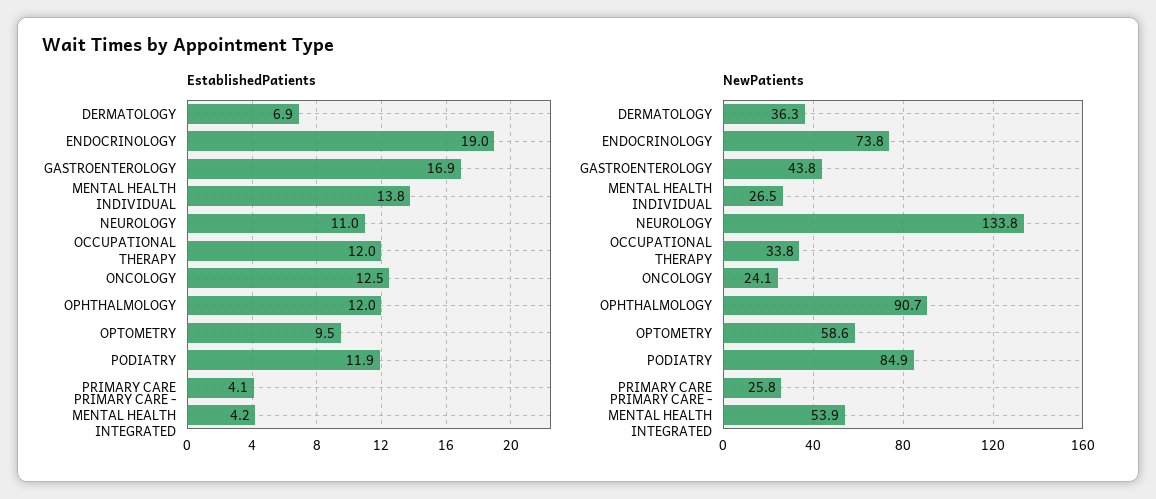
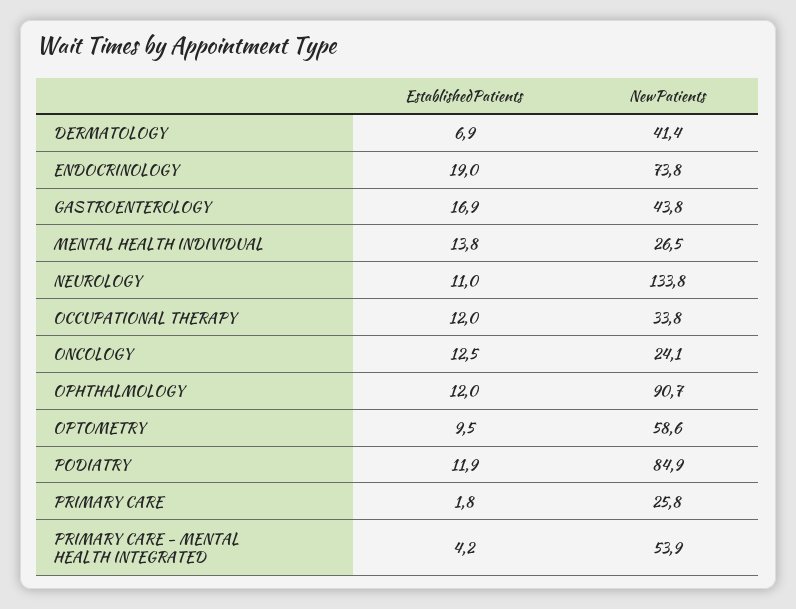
  {
    "EstablishedPatients": {
      "DERMATOLOGY": 6.9,
      "ENDOCRINOLOGY": 19,
      "GASTROENTEROLOGY": 16.9,
      "MENTAL HEALTH INDIVIDUAL": 13.8,
      "NEUROLOGY": 11,
      "OCCUPATIONAL THERAPY": 12,
      "ONCOLOGY": 12.5,
      "OPHTHALMOLOGY": 12,
      "OPTOMETRY": 9.5,
      "PODIATRY": 11.9,
-     "PRIMARY CARE": 4.1,
+     "PRIMARY CARE": 1.8,
      "PRIMARY CARE - MENTAL HEALTH INTEGRATED": 4.2
    },
    "NewPatients": {
-     "DERMATOLOGY": 36.3,
+     "DERMATOLOGY": 41.4,
      "ENDOCRINOLOGY": 73.8,
      "GASTROENTEROLOGY": 43.8,
      "MENTAL HEALTH INDIVIDUAL": 26.5,
      "NEUROLOGY": 133.8,
      "OCCUPATIONAL THERAPY": 33.8,
      "ONCOLOGY": 24.1,
      "OPHTHALMOLOGY": 90.7,
      "OPTOMETRY": 58.6,
      "PODIATRY": 84.9,
      "PRIMARY CARE": 25.8,
      "PRIMARY CARE - MENTAL HEALTH INTEGRATED": 53.9
    }
  }

